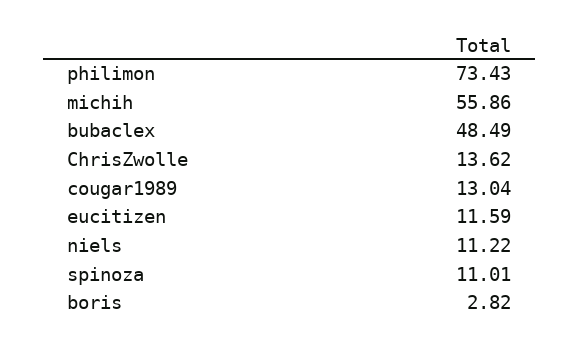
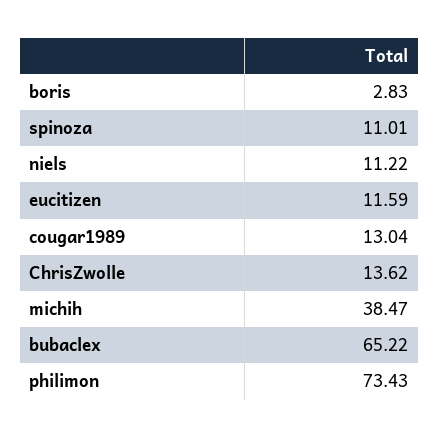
  {
    "philimon": 73.43,
-   "michih": 55.86,
+   "michih": 38.47,
-   "bubaclex": 48.49,
+   "bubaclex": 65.22,
    "ChrisZwolle": 13.62,
    "cougar1989": 13.04,
    "eucitizen": 11.59,
    "niels": 11.22,
    "spinoza": 11.01,
-   "boris": 2.82
+   "boris": 2.83
  }

